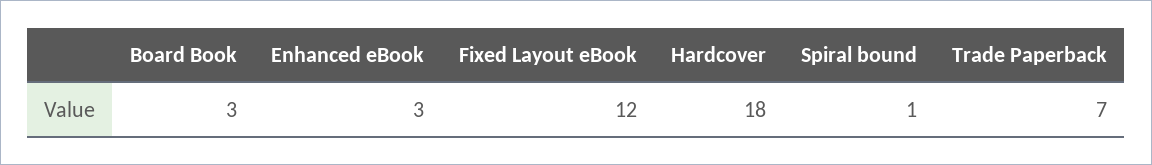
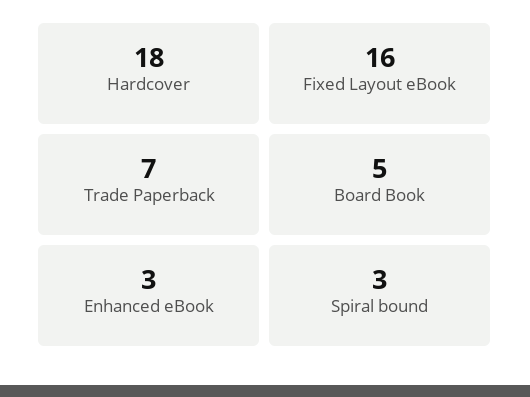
  {
-   "Board Book": 3,
+   "Board Book": 5,
    "Enhanced eBook": 3,
-   "Fixed Layout eBook": 12,
+   "Fixed Layout eBook": 16,
    "Hardcover": 18,
-   "Spiral bound": 1,
+   "Spiral bound": 3,
    "Trade Paperback": 7
  }

